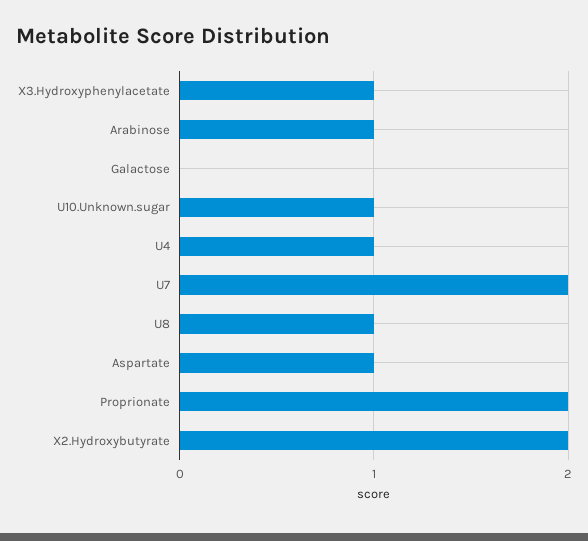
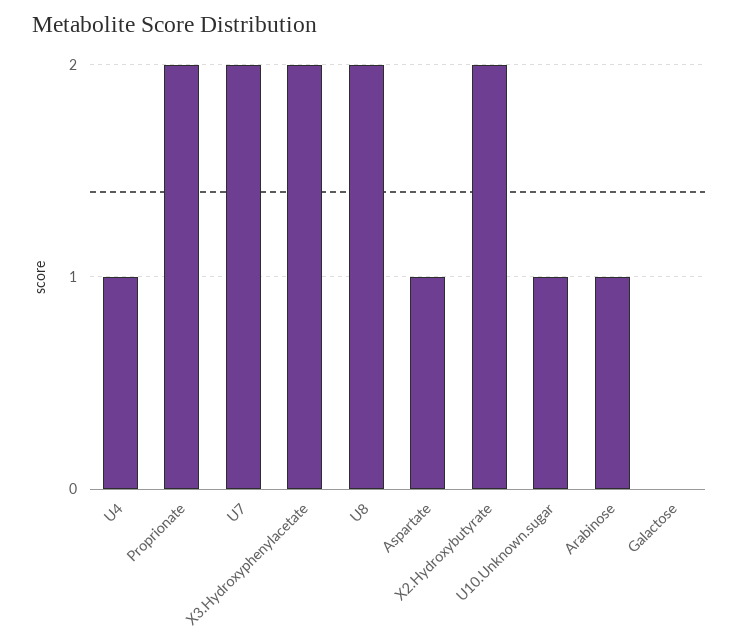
  {
-   "X3.Hydroxyphenylacetate": 1,
+   "X3.Hydroxyphenylacetate": 2,
    "Arabinose": 1,
    "Galactose": 0,
    "U10.Unknown.sugar": 1,
    "U4": 1,
    "U7": 2,
-   "U8": 1,
+   "U8": 2,
    "Aspartate": 1,
    "Proprionate": 2,
    "X2.Hydroxybutyrate": 2
  }

